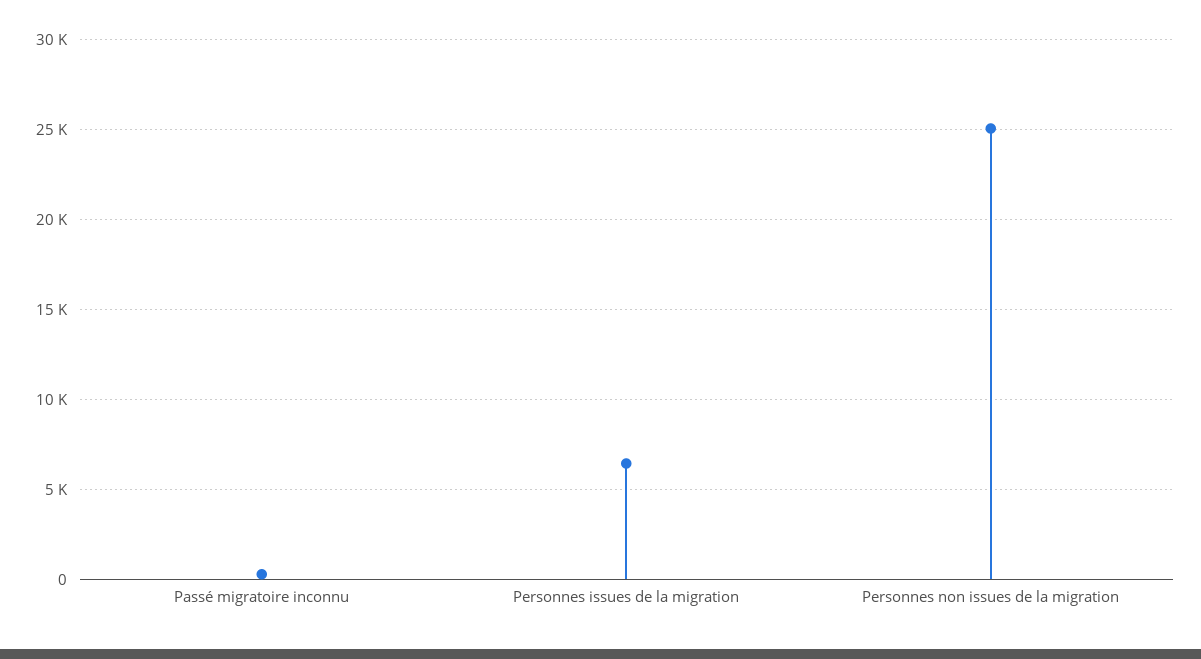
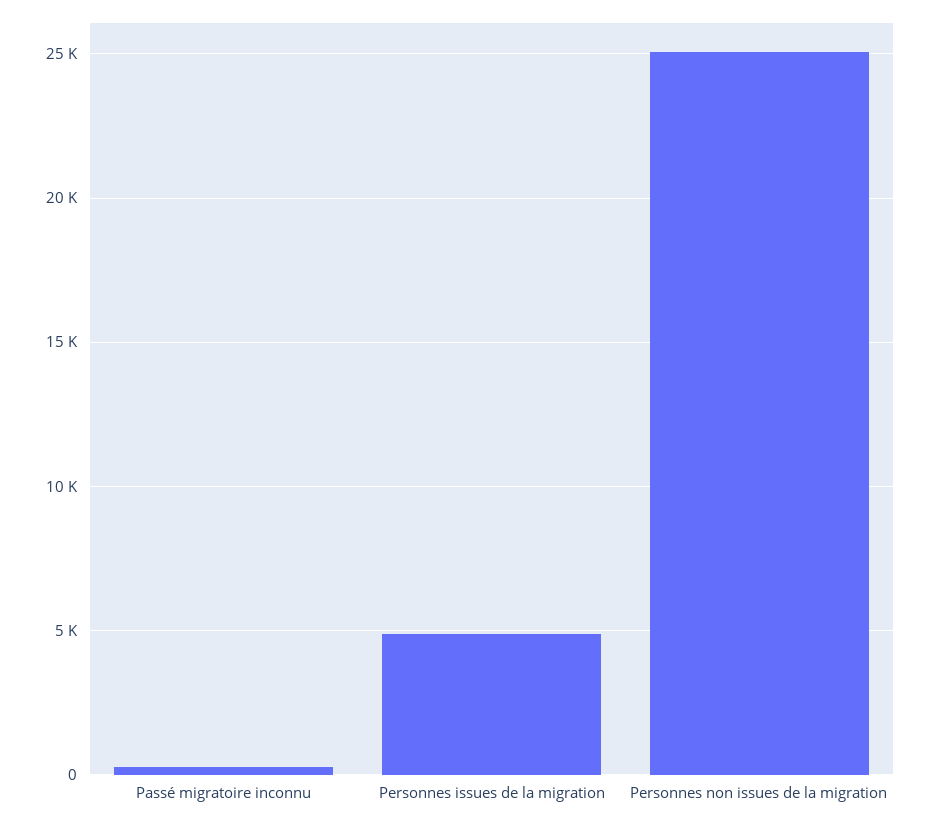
  {
    "Passé migratoire inconnu": 500,
-   "Personnes issues de la migration": 6500,
+   "Personnes issues de la migration": 5000,
    "Personnes non issues de la migration": 25000
  }

